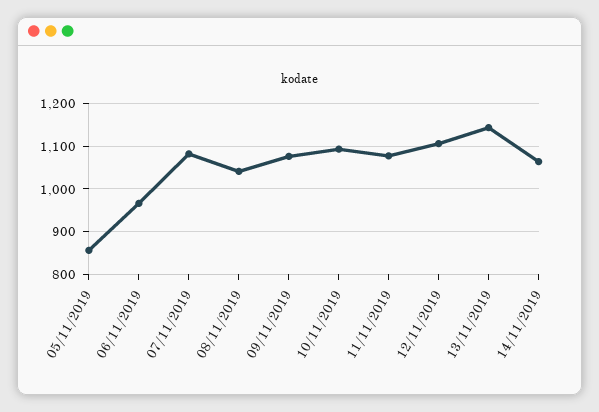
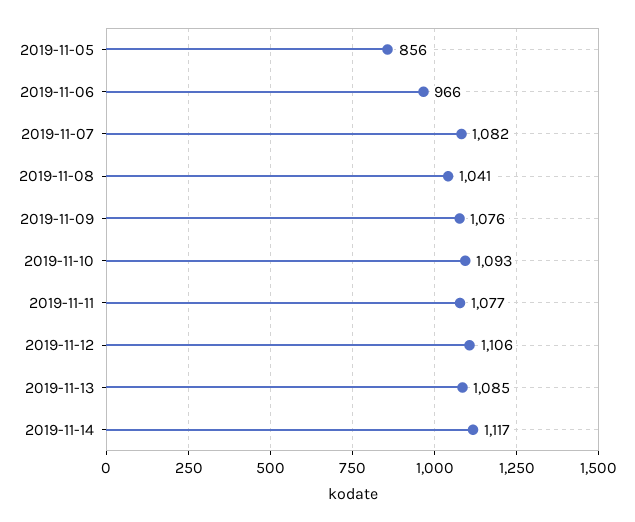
  {
    "05/11/2019": 856,
    "06/11/2019": 966,
    "07/11/2019": 1082,
    "08/11/2019": 1041,
    "09/11/2019": 1076,
    "10/11/2019": 1093,
    "11/11/2019": 1077,
    "12/11/2019": 1106,
-   "13/11/2019": 1140,
+   "13/11/2019": 1085,
-   "14/11/2019": 1060
+   "14/11/2019": 1117
  }

